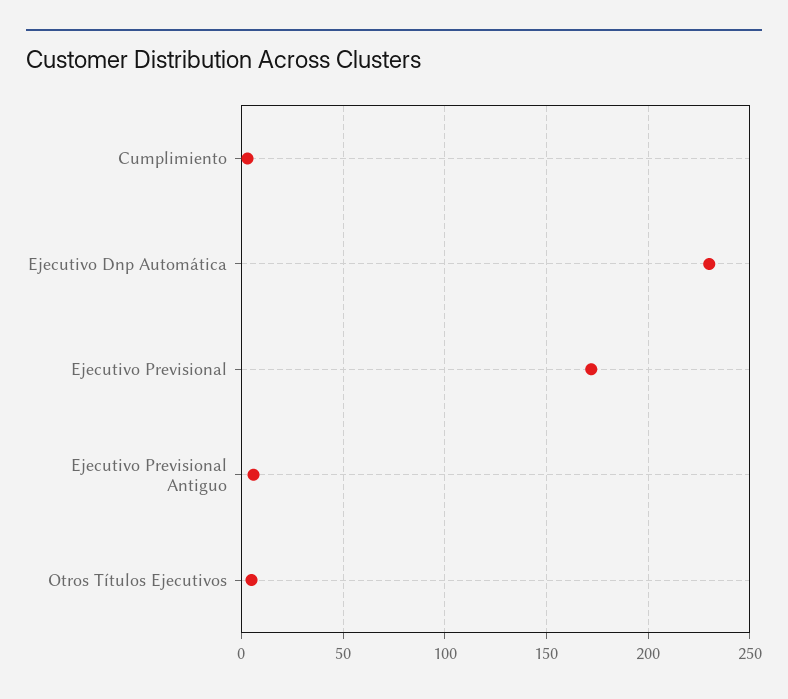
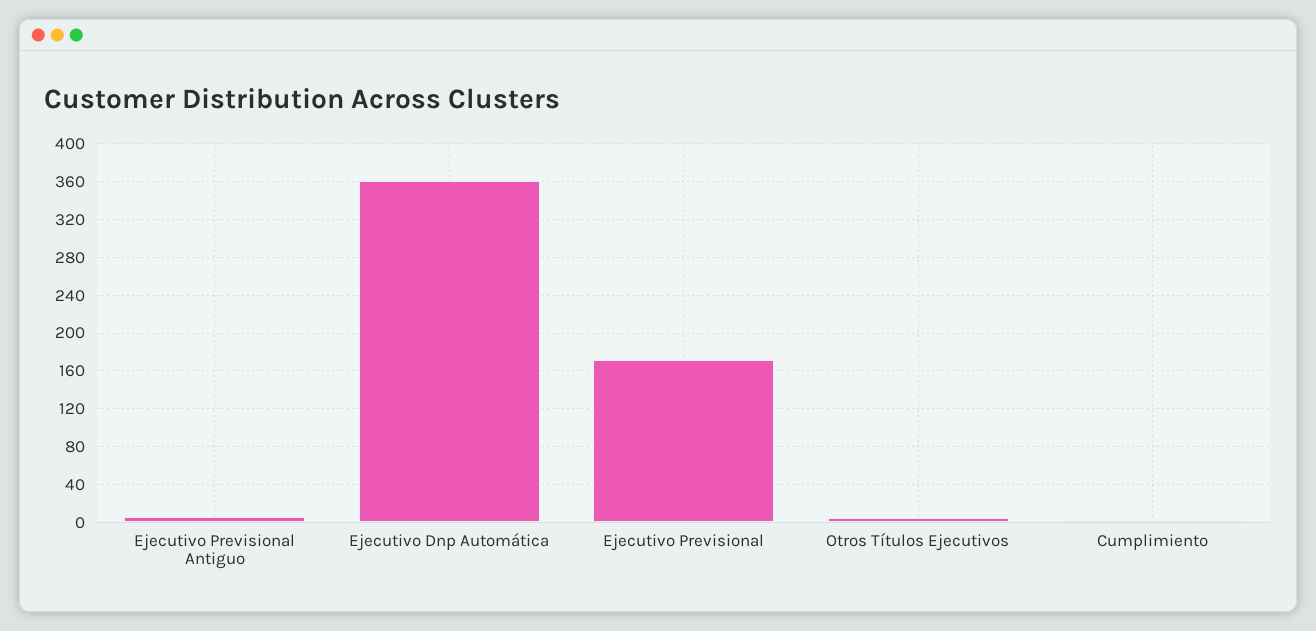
  {
    "Cumplimiento": 5,
-   "Ejecutivo Dnp Automática": 230,
+   "Ejecutivo Dnp Automática": 360,
    "Ejecutivo Previsional": 170,
    "Ejecutivo Previsional Antiguo": 5,
    "Otros Títulos Ejecutivos": 5
  }

